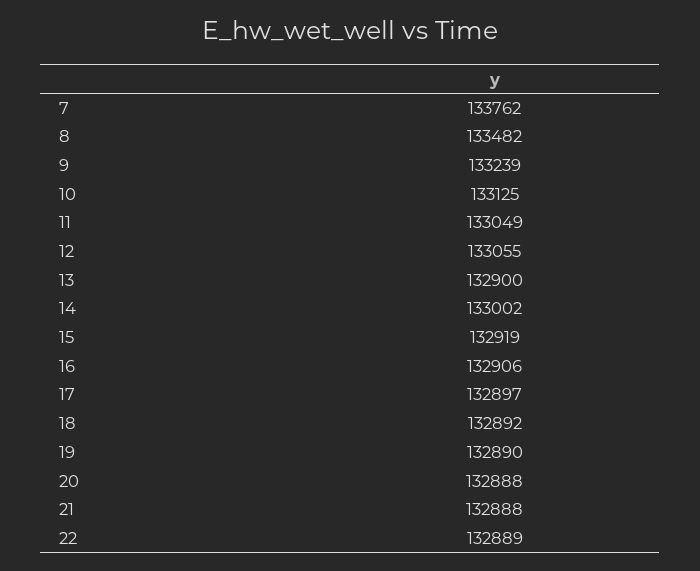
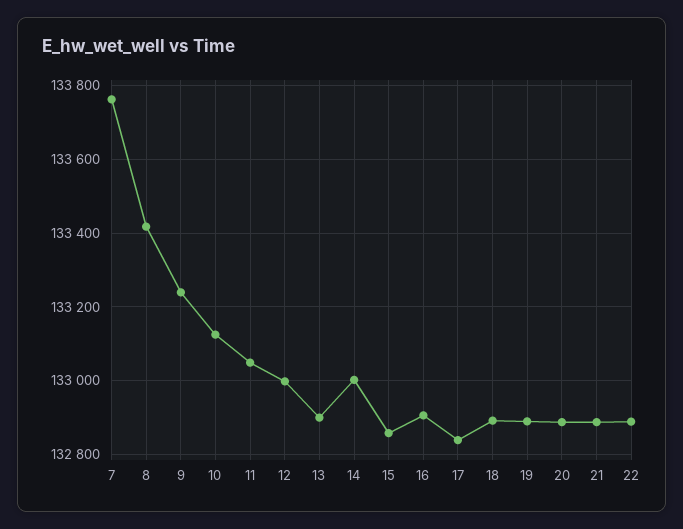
  {
    "7": 133762,
-   "8": 133482,
+   "8": 133420,
    "9": 133239,
    "10": 133125,
    "11": 133049,
-   "12": 133055,
+   "12": 133000,
    "13": 132900,
    "14": 133002,
-   "15": 132919,
+   "15": 132860,
    "16": 132906,
-   "17": 132897,
+   "17": 132840,
    "18": 132892,
    "19": 132890,
    "20": 132888,
    "21": 132888,
    "22": 132889
  }

